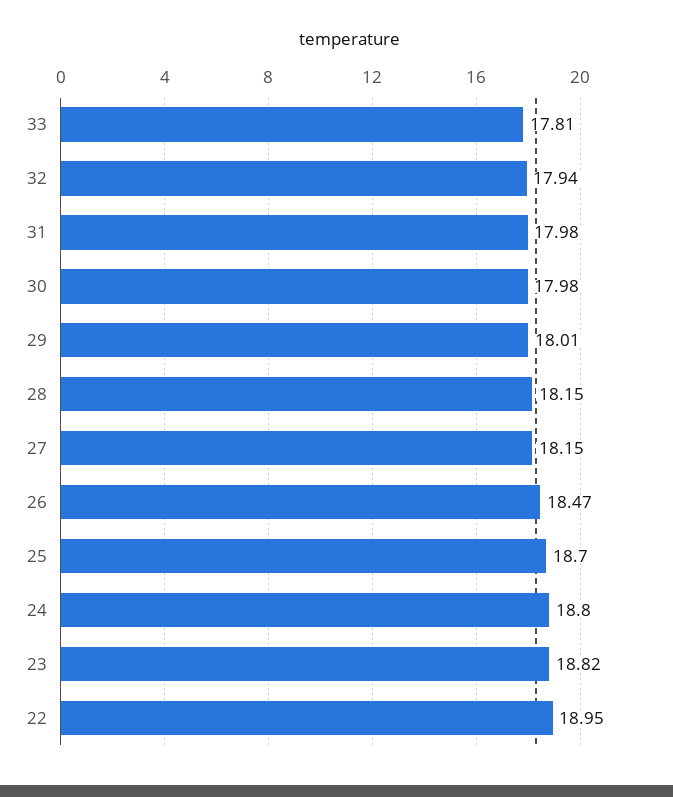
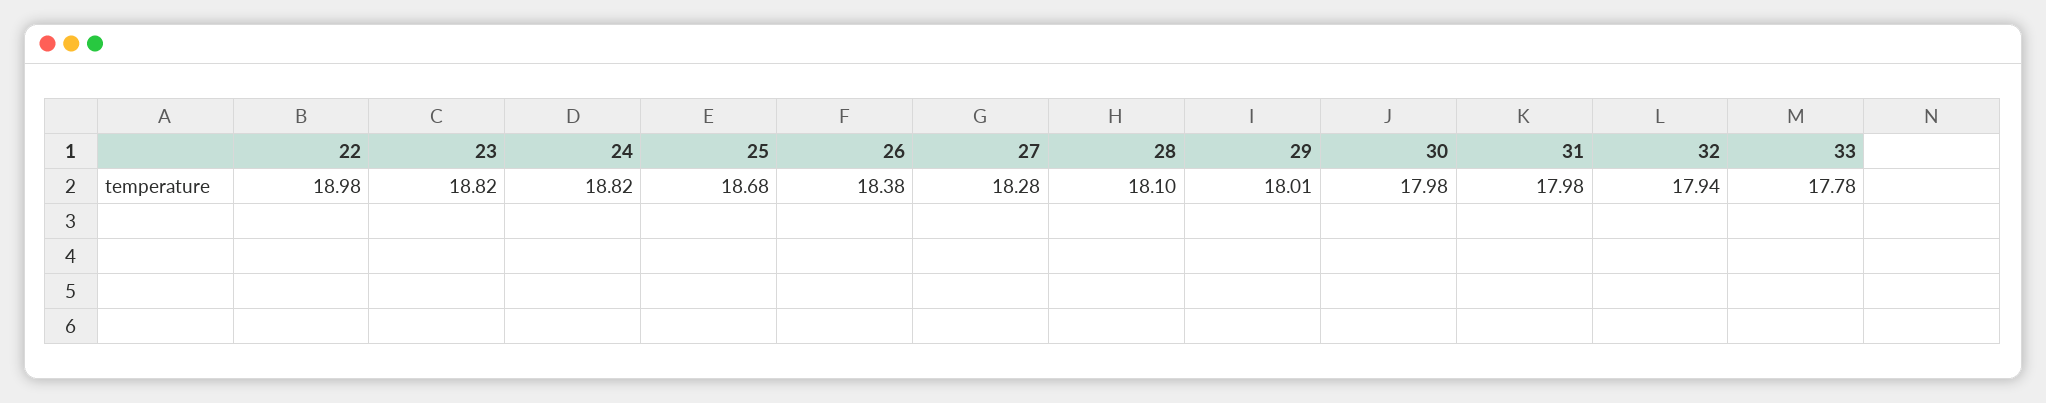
  {
-   "33": 17.81,
+   "33": 17.78,
    "32": 17.94,
    "31": 17.98,
    "30": 17.98,
    "29": 18.01,
-   "28": 18.15,
+   "28": 18.1,
-   "27": 18.15,
+   "27": 18.28,
-   "26": 18.47,
+   "26": 18.38,
-   "25": 18.7,
+   "25": 18.68,
-   "24": 18.8,
+   "24": 18.82,
    "23": 18.82,
-   "22": 18.95
+   "22": 18.98
  }

